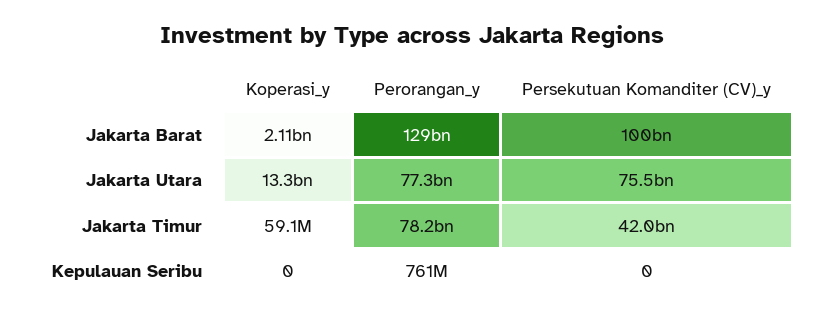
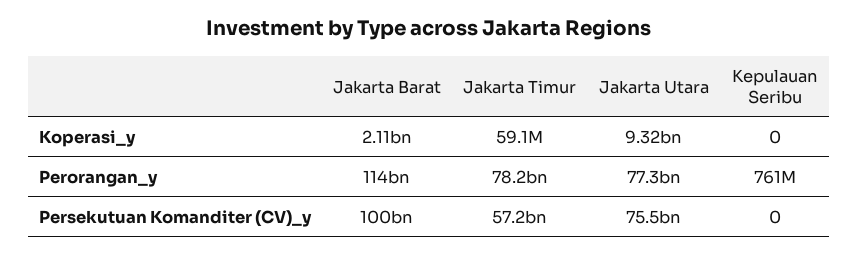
  {
    "Koperasi_y": {
      "Jakarta Barat": 2110000000,
-     "Jakarta Utara": 13300000000,
+     "Jakarta Utara": 9320000000,
      "Jakarta Timur": 59100000,
      "Kepulauan Seribu": 0
    },
    "Perorangan_y": {
-     "Jakarta Barat": 129000000000,
+     "Jakarta Barat": 114000000000,
      "Jakarta Utara": 77300000000,
      "Jakarta Timur": 78200000000,
      "Kepulauan Seribu": 761000000
    },
    "Persekutuan Komanditer (CV)_y": {
      "Jakarta Barat": 100000000000,
      "Jakarta Utara": 75500000000,
-     "Jakarta Timur": 42000000000,
+     "Jakarta Timur": 57200000000,
      "Kepulauan Seribu": 0
    }
  }

